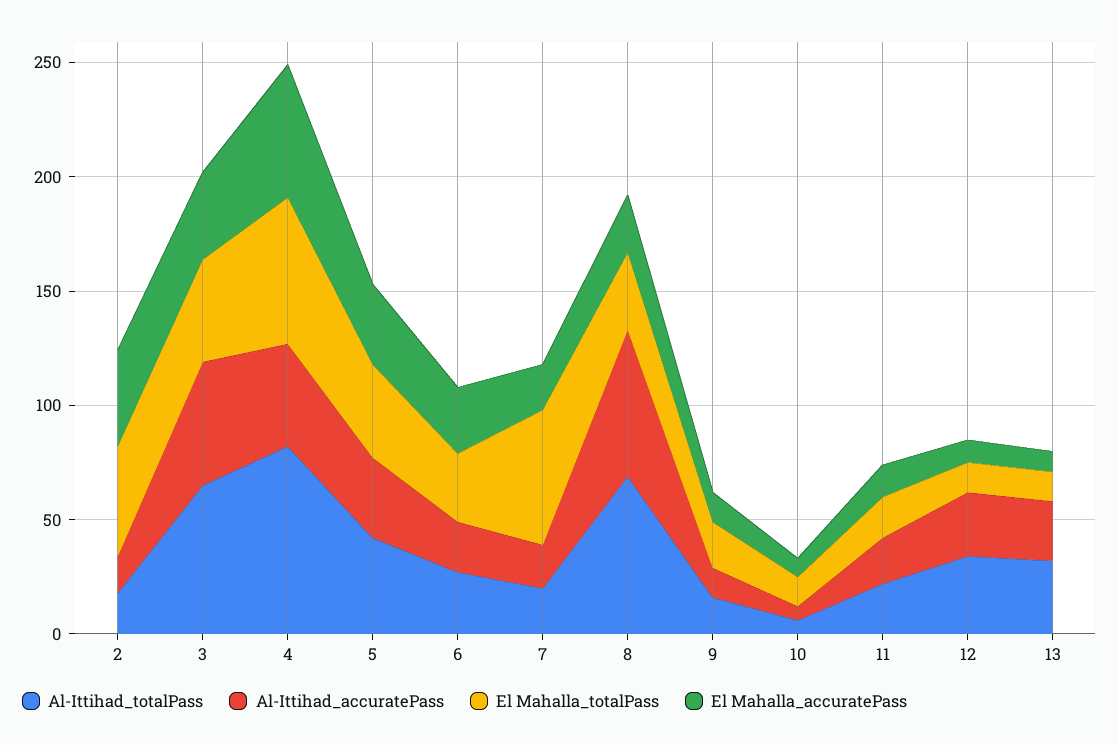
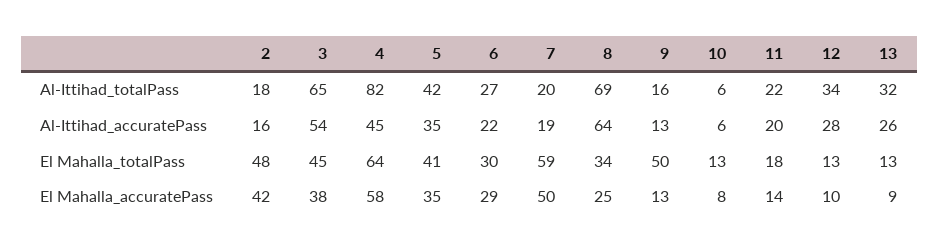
  {
    "Al-Ittihad_totalPass": {
      "2": 18,
      "3": 65,
      "4": 82,
      "5": 42,
      "6": 27,
      "7": 20,
      "8": 69,
      "9": 16,
      "10": 6,
      "11": 22,
      "12": 34,
      "13": 32
    },
    "Al-Ittihad_accuratePass": {
      "2": 16,
      "3": 54,
      "4": 45,
      "5": 35,
      "6": 22,
      "7": 19,
      "8": 64,
      "9": 13,
      "10": 6,
      "11": 20,
      "12": 28,
      "13": 26
    },
    "El Mahalla_totalPass": {
      "2": 48,
      "3": 45,
      "4": 64,
      "5": 41,
      "6": 30,
      "7": 59,
      "8": 34,
-     "9": 20,
+     "9": 50,
      "10": 13,
      "11": 18,
      "12": 13,
      "13": 13
    },
    "El Mahalla_accuratePass": {
      "2": 42,
      "3": 38,
      "4": 58,
      "5": 35,
      "6": 29,
-     "7": 20,
+     "7": 50,
      "8": 25,
      "9": 13,
      "10": 8,
      "11": 14,
      "12": 10,
      "13": 9
    }
  }

